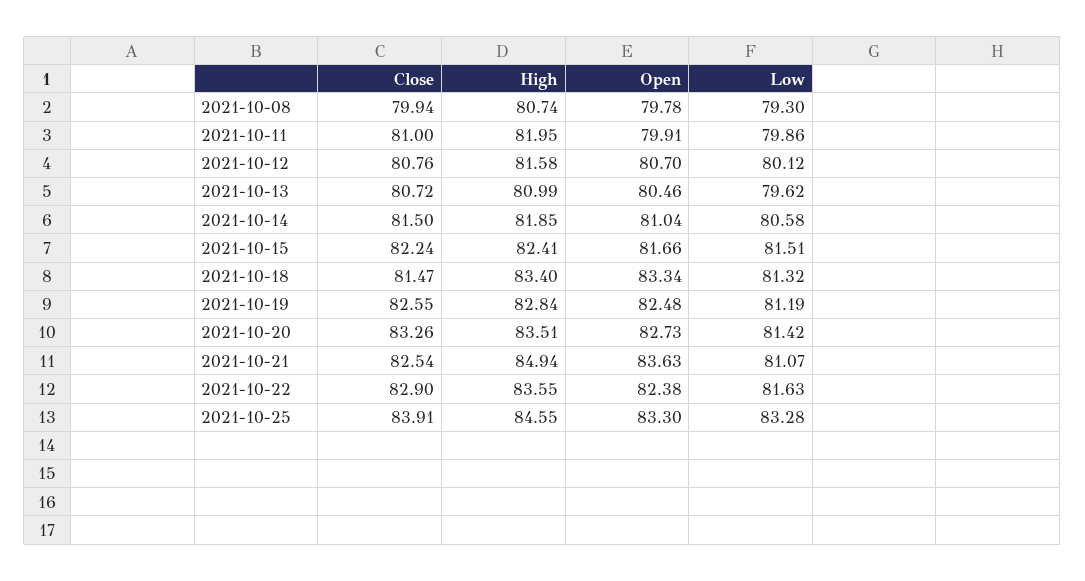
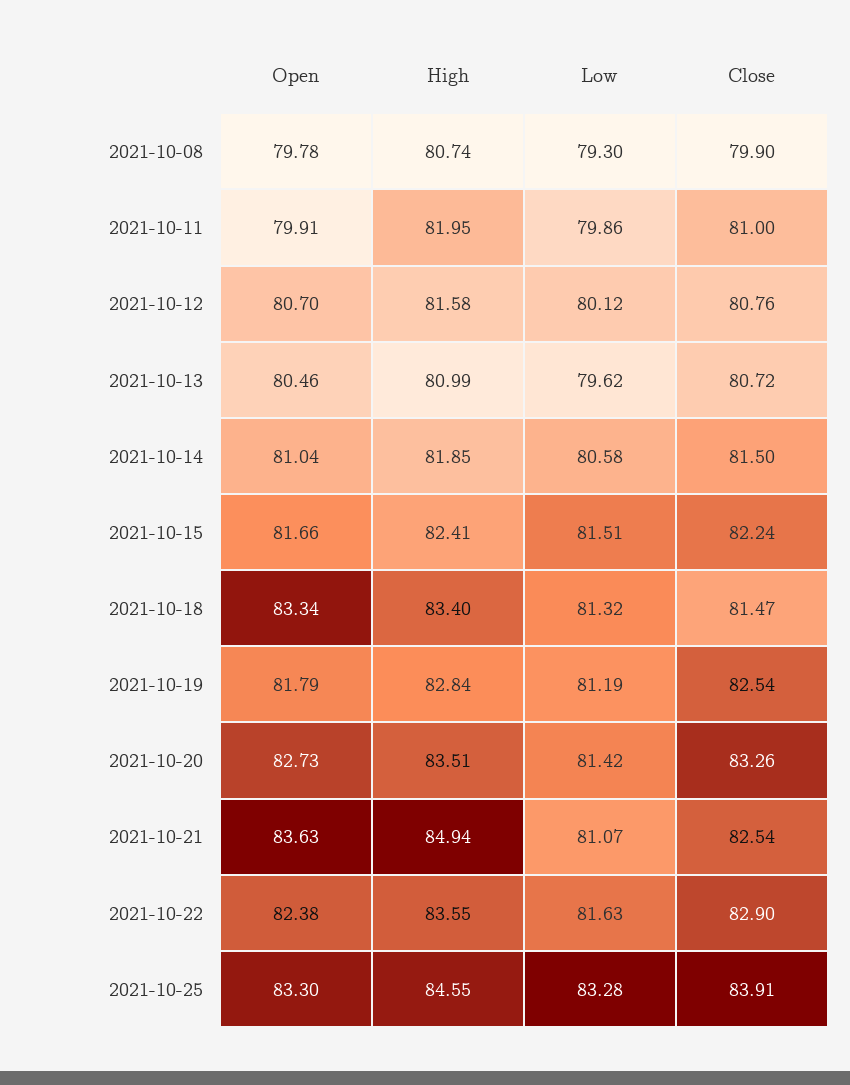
  {
    "Close": {
-     "2021-10-08": 79.94,
+     "2021-10-08": 79.9,
      "2021-10-11": 81,
      "2021-10-12": 80.76,
      "2021-10-13": 80.72,
      "2021-10-14": 81.5,
      "2021-10-15": 82.24,
      "2021-10-18": 81.47,
-     "2021-10-19": 82.55,
+     "2021-10-19": 82.54,
      "2021-10-20": 83.26,
      "2021-10-21": 82.54,
      "2021-10-22": 82.9,
      "2021-10-25": 83.91
    },
    "High": {
      "2021-10-08": 80.74,
      "2021-10-11": 81.95,
      "2021-10-12": 81.58,
      "2021-10-13": 80.99,
      "2021-10-14": 81.85,
      "2021-10-15": 82.41,
      "2021-10-18": 83.4,
      "2021-10-19": 82.84,
      "2021-10-20": 83.51,
      "2021-10-21": 84.94,
      "2021-10-22": 83.55,
      "2021-10-25": 84.55
    },
    "Open": {
      "2021-10-08": 79.78,
      "2021-10-11": 79.91,
      "2021-10-12": 80.7,
      "2021-10-13": 80.46,
      "2021-10-14": 81.04,
      "2021-10-15": 81.66,
      "2021-10-18": 83.34,
-     "2021-10-19": 82.48,
+     "2021-10-19": 81.79,
      "2021-10-20": 82.73,
      "2021-10-21": 83.63,
      "2021-10-22": 82.38,
      "2021-10-25": 83.3
    },
    "Low": {
      "2021-10-08": 79.3,
      "2021-10-11": 79.86,
      "2021-10-12": 80.12,
      "2021-10-13": 79.62,
      "2021-10-14": 80.58,
      "2021-10-15": 81.51,
      "2021-10-18": 81.32,
      "2021-10-19": 81.19,
      "2021-10-20": 81.42,
      "2021-10-21": 81.07,
      "2021-10-22": 81.63,
      "2021-10-25": 83.28
    }
  }

